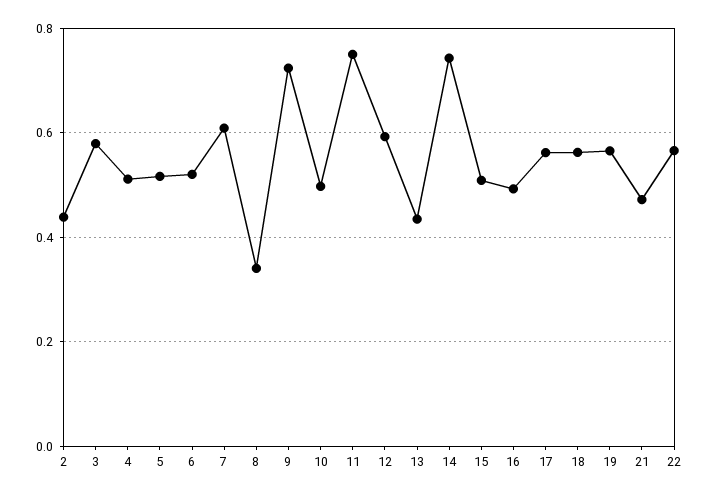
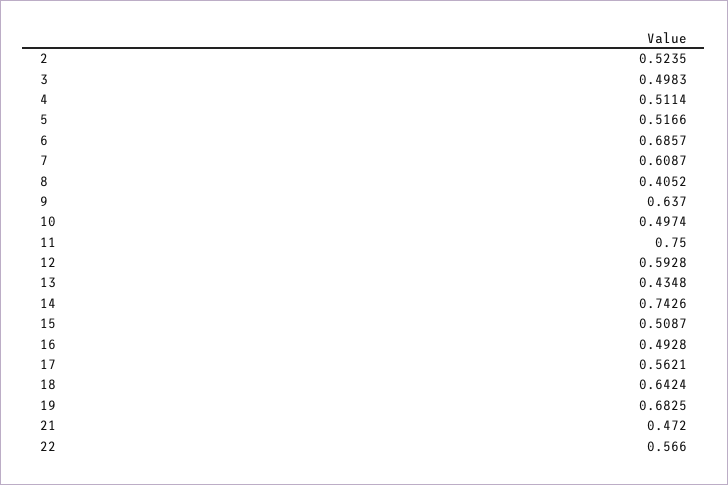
  {
-   "2": 0.44,
+   "2": 0.5235,
-   "3": 0.58,
+   "3": 0.4983,
    "4": 0.5114,
    "5": 0.5166,
-   "6": 0.52,
+   "6": 0.6857,
    "7": 0.6087,
-   "8": 0.34,
+   "8": 0.4052,
-   "9": 0.72,
+   "9": 0.637,
    "10": 0.4974,
    "11": 0.75,
    "12": 0.5928,
    "13": 0.4348,
    "14": 0.7426,
    "15": 0.5087,
    "16": 0.4928,
    "17": 0.5621,
-   "18": 0.56,
+   "18": 0.6424,
-   "19": 0.56,
+   "19": 0.6825,
    "21": 0.472,
    "22": 0.566
  }

